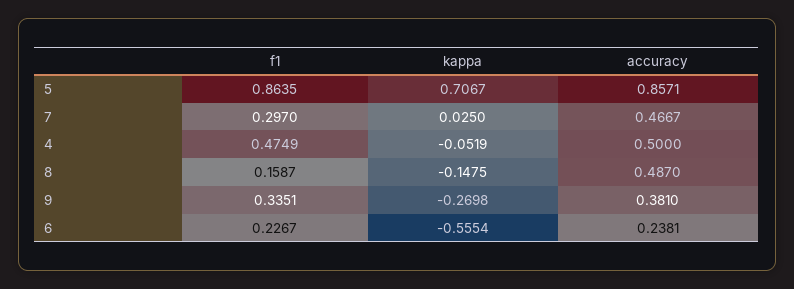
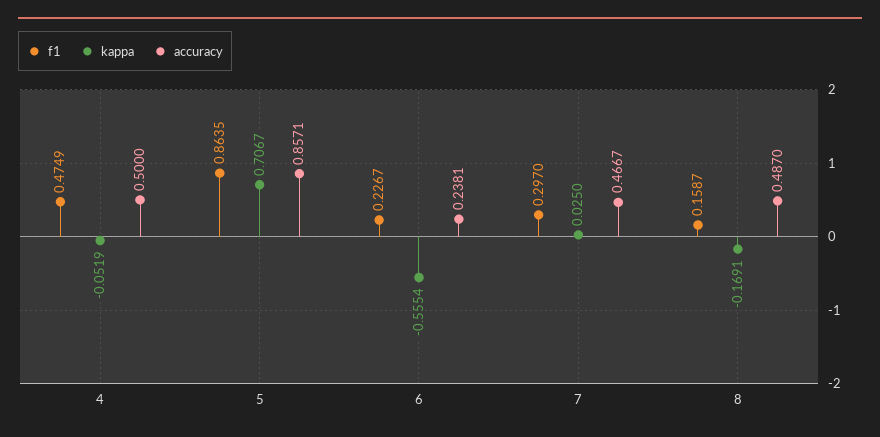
  {
    "f1": {
      "5": 0.8635,
      "7": 0.297,
      "4": 0.4749,
      "8": 0.1587,
-     "9": 0.3351,
      "6": 0.2267
    },
    "kappa": {
      "5": 0.7067,
      "7": 0.025,
      "4": -0.0519,
-     "8": -0.1475,
+     "8": -0.1691,
-     "9": -0.2698,
      "6": -0.5554
    },
    "accuracy": {
      "5": 0.8571,
      "7": 0.4667,
      "4": 0.5,
      "8": 0.487,
-     "9": 0.381,
      "6": 0.2381
    }
  }

